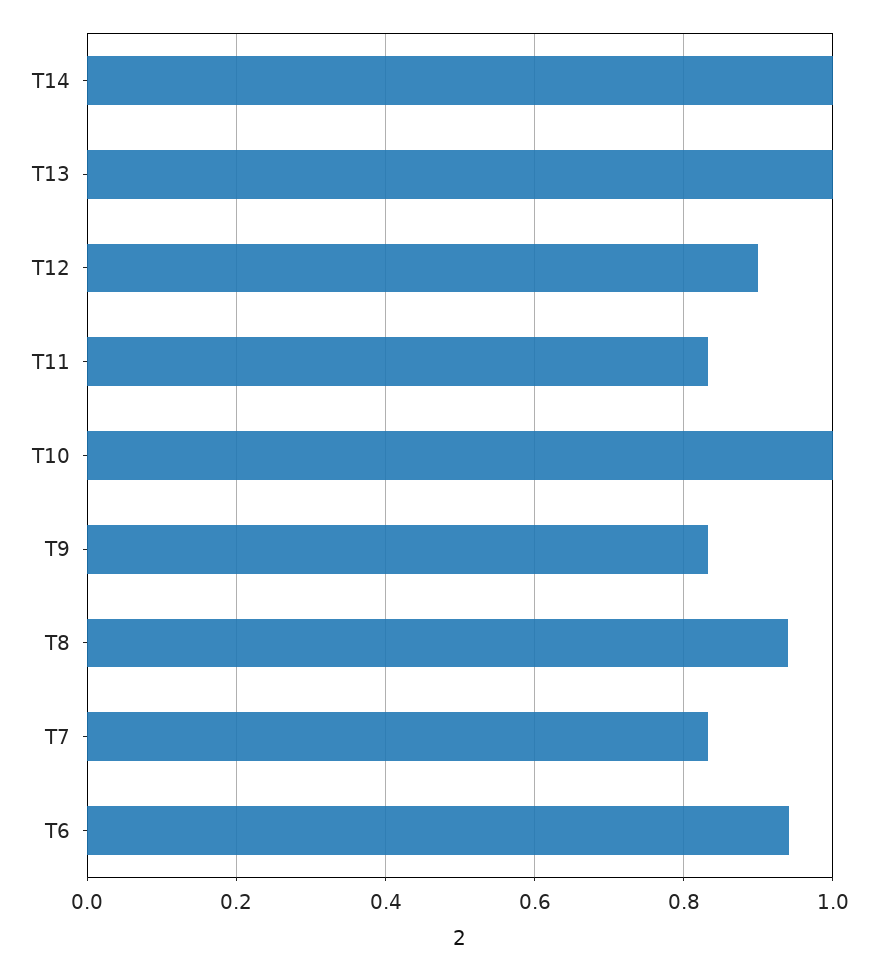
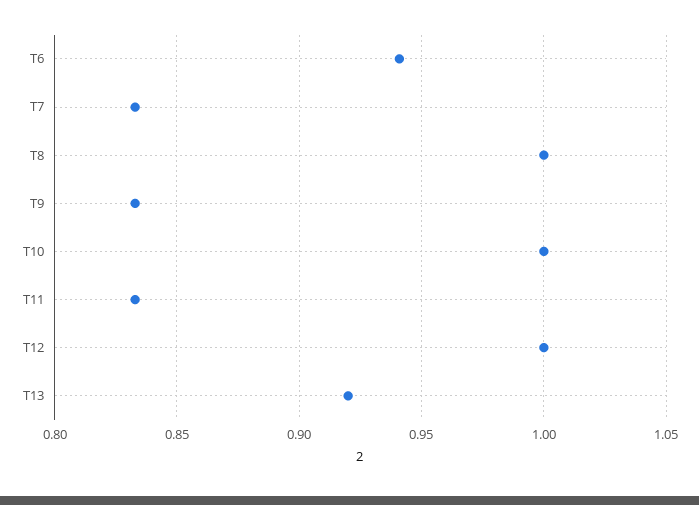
  {
-   "T14": 1,
-   "T13": 1,
+   "T13": 0.92,
-   "T12": 0.9,
+   "T12": 1,
    "T11": 0.835,
    "T10": 1,
    "T9": 0.835,
-   "T8": 0.94,
+   "T8": 1,
    "T7": 0.835,
    "T6": 0.94
  }

